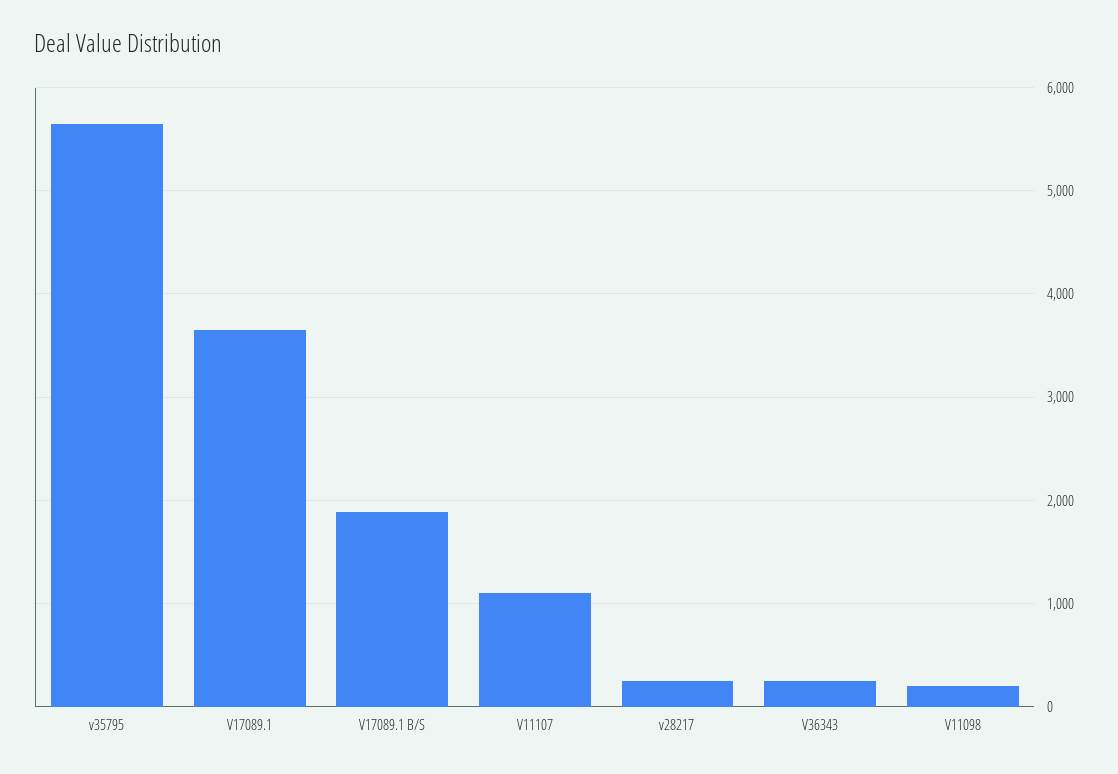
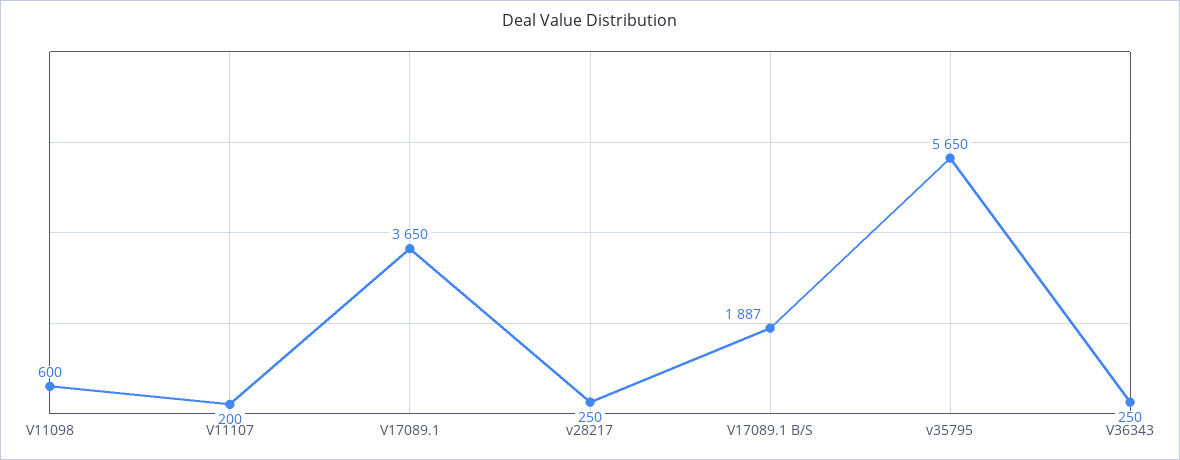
  {
    "v35795": 5650,
    "V17089.1": 3650,
    "V17089.1 B/S": 1887,
-   "V11107": 1100,
+   "V11107": 200,
    "v28217": 250,
    "V36343": 250,
-   "V11098": 200
+   "V11098": 600
  }

